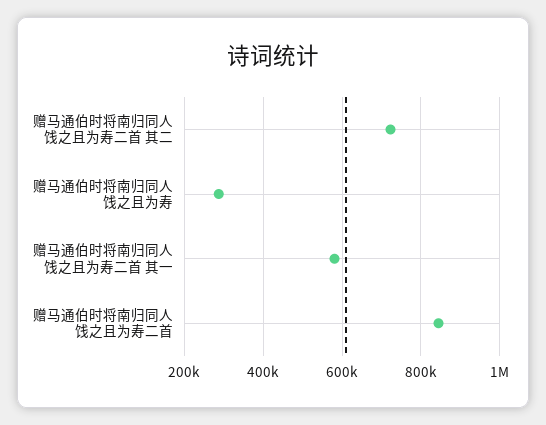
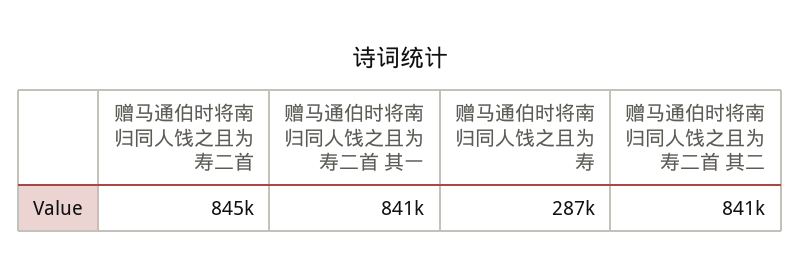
  {
-   "赠马通伯时将南归同人饯之且为寿二首 其二": 720000,
+   "赠马通伯时将南归同人饯之且为寿二首 其二": 841000,
    "赠马通伯时将南归同人饯之且为寿": 287000,
-   "赠马通伯时将南归同人饯之且为寿二首 其一": 580000,
+   "赠马通伯时将南归同人饯之且为寿二首 其一": 841000,
    "赠马通伯时将南归同人饯之且为寿二首": 845000
  }

